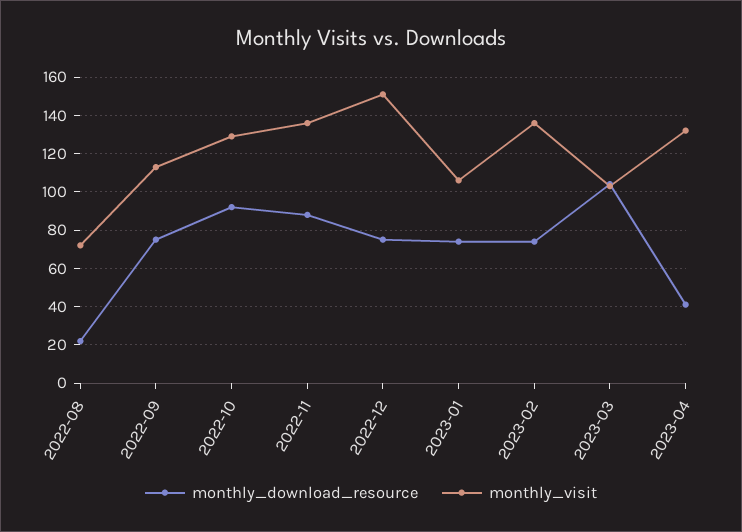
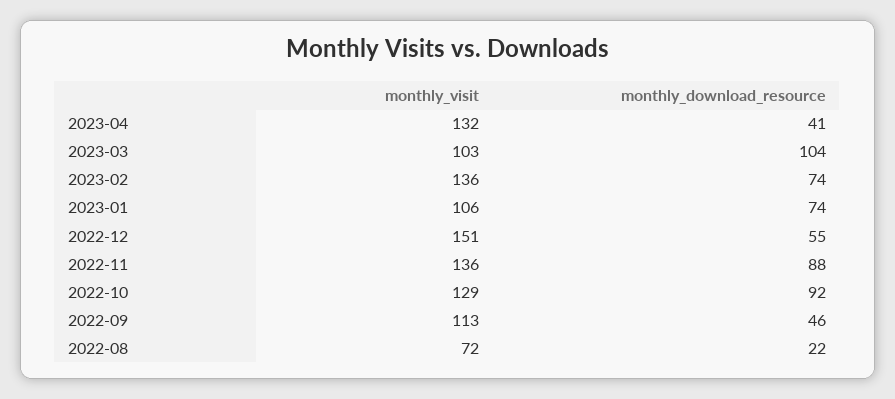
  {
    "monthly_download_resource": {
      "2022-08": 22,
-     "2022-09": 75,
+     "2022-09": 46,
      "2022-10": 92,
      "2022-11": 88,
-     "2022-12": 75,
+     "2022-12": 55,
      "2023-01": 74,
      "2023-02": 74,
      "2023-03": 104,
      "2023-04": 41
    },
    "monthly_visit": {
      "2022-08": 72,
      "2022-09": 113,
      "2022-10": 129,
      "2022-11": 136,
      "2022-12": 151,
      "2023-01": 106,
      "2023-02": 136,
      "2023-03": 103,
      "2023-04": 132
    }
  }

